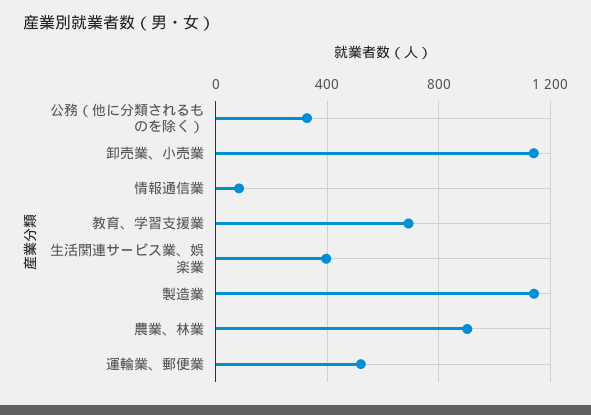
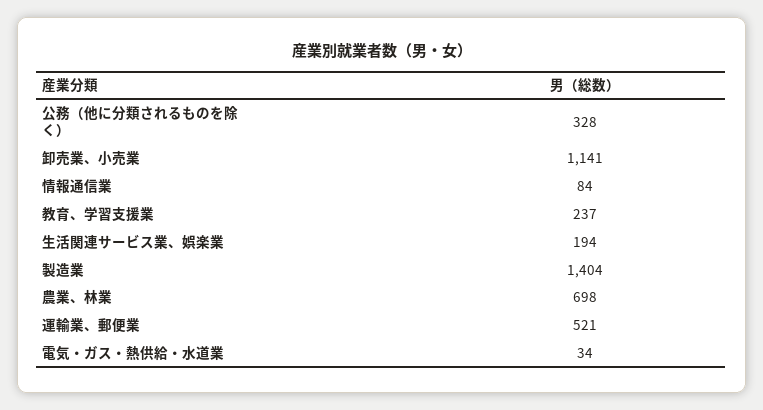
  {
    "公務（他に分類されるものを除く）": 328,
    "卸売業、小売業": 1141,
    "情報通信業": 84,
-   "教育、学習支援業": 700,
+   "教育、学習支援業": 237,
-   "生活関連サービス業、娯楽業": 400,
+   "生活関連サービス業、娯楽業": 194,
-   "製造業": 1150,
+   "製造業": 1404,
-   "農業、林業": 900,
+   "農業、林業": 698,
-   "運輸業、郵便業": 521
+   "運輸業、郵便業": 521,
+   "電気・ガス・熱供給・水道業": 34
  }

